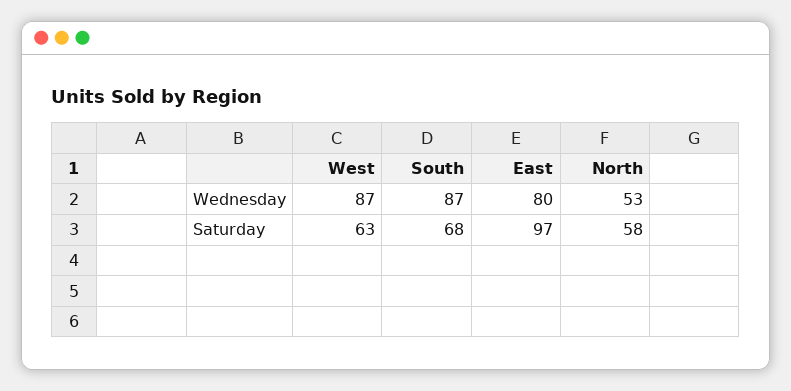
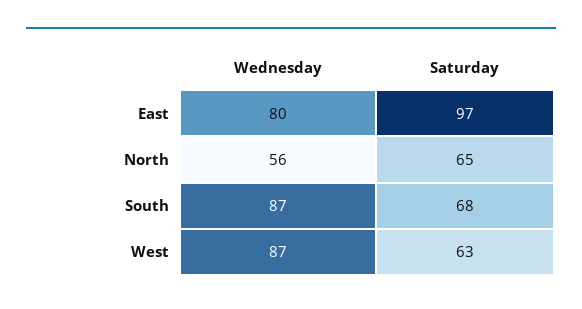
  {
    "West": {
      "Wednesday": 87,
      "Saturday": 63
    },
    "South": {
      "Wednesday": 87,
      "Saturday": 68
    },
    "East": {
      "Wednesday": 80,
      "Saturday": 97
    },
    "North": {
-     "Wednesday": 53,
+     "Wednesday": 56,
-     "Saturday": 58
+     "Saturday": 65
    }
  }

